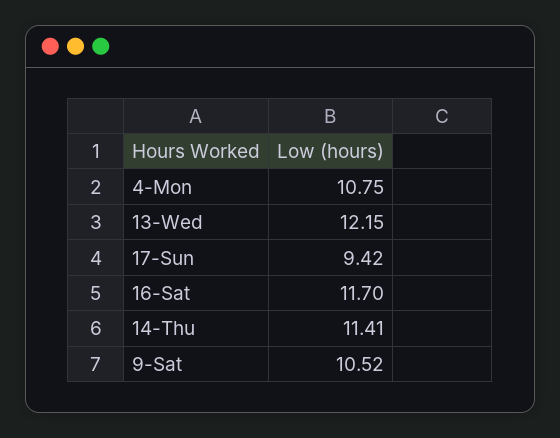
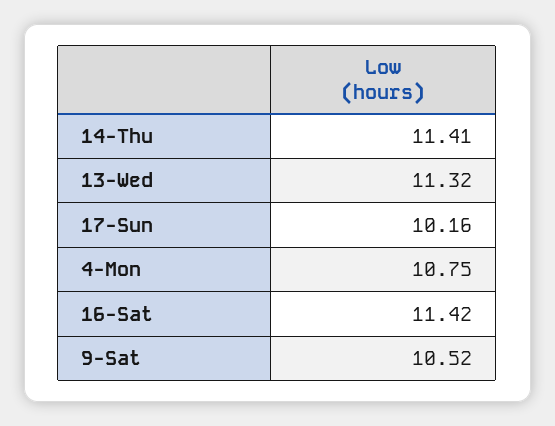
  {
    "4-Mon": 10.75,
-   "13-Wed": 12.15,
+   "13-Wed": 11.32,
-   "17-Sun": 9.42,
+   "17-Sun": 10.16,
-   "16-Sat": 11.7,
+   "16-Sat": 11.42,
    "14-Thu": 11.41,
    "9-Sat": 10.52
  }

